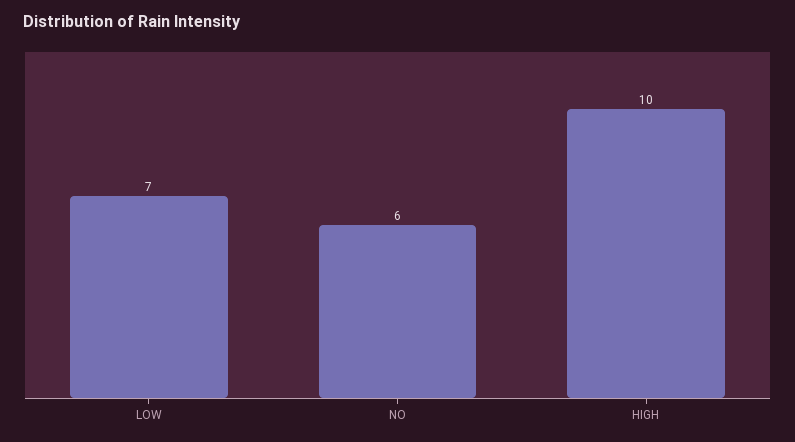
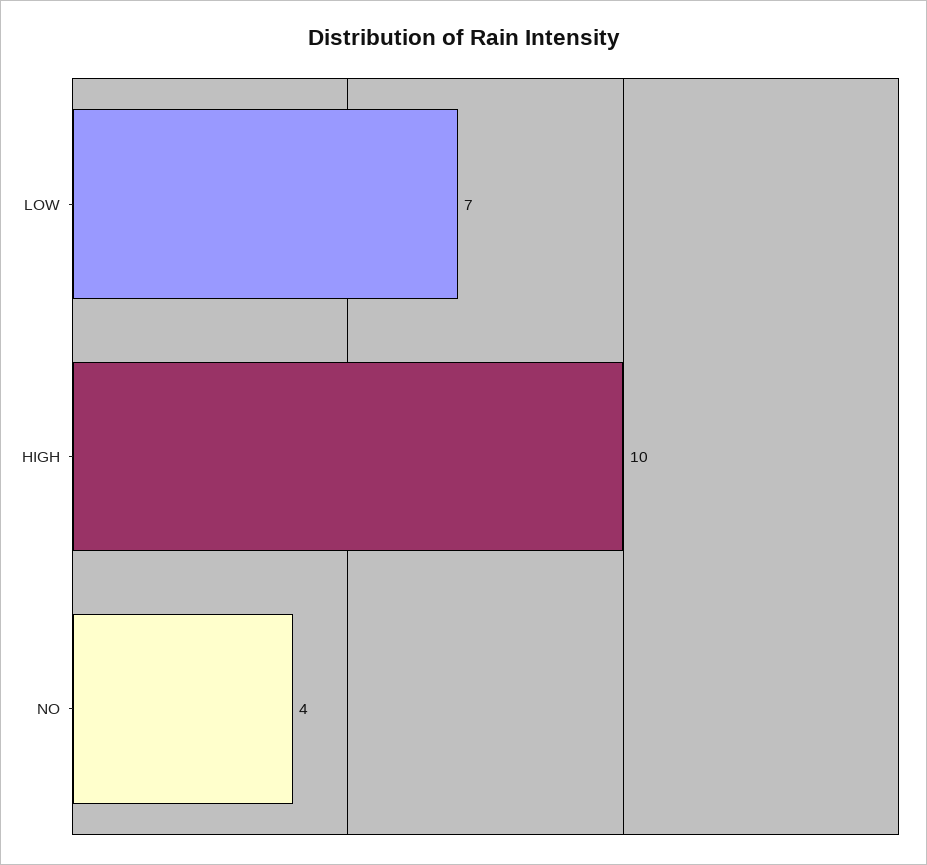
  {
    "LOW": 7,
-   "NO": 6,
+   "NO": 4,
    "HIGH": 10
  }

